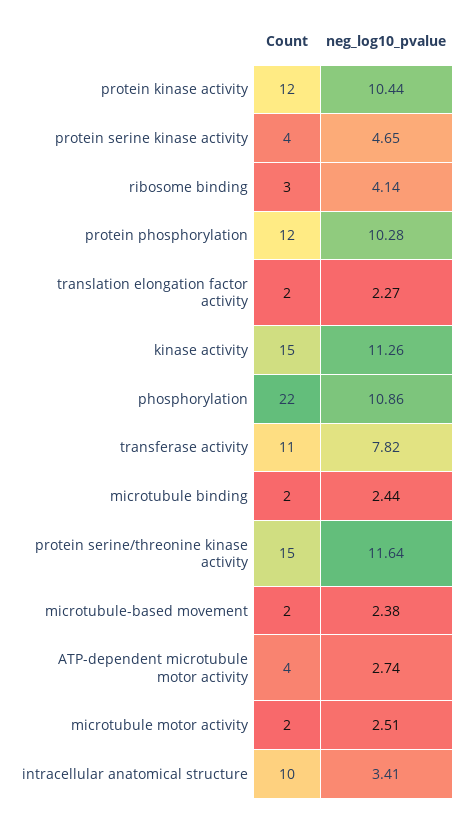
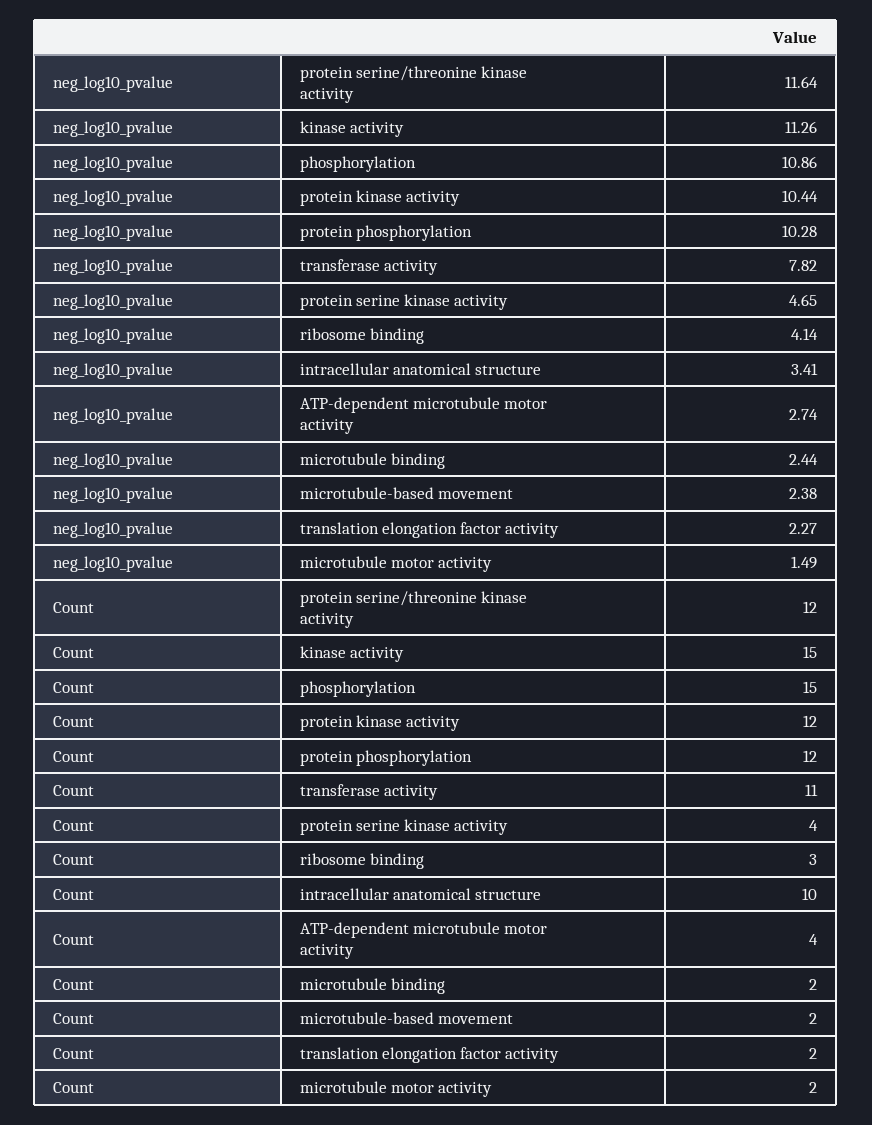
  {
    "Count": {
      "protein kinase activity": 12,
      "protein serine kinase activity": 4,
      "ribosome binding": 3,
      "protein phosphorylation": 12,
      "translation elongation factor activity": 2,
      "kinase activity": 15,
-     "phosphorylation": 22,
+     "phosphorylation": 15,
      "transferase activity": 11,
      "microtubule binding": 2,
-     "protein serine/threonine kinase activity": 15,
+     "protein serine/threonine kinase activity": 12,
      "microtubule-based movement": 2,
      "ATP-dependent microtubule motor activity": 4,
      "microtubule motor activity": 2,
      "intracellular anatomical structure": 10
    },
    "neg_log10_pvalue": {
      "protein kinase activity": 10.44,
      "protein serine kinase activity": 4.65,
      "ribosome binding": 4.14,
      "protein phosphorylation": 10.28,
      "translation elongation factor activity": 2.27,
      "kinase activity": 11.26,
      "phosphorylation": 10.86,
      "transferase activity": 7.82,
      "microtubule binding": 2.44,
      "protein serine/threonine kinase activity": 11.64,
      "microtubule-based movement": 2.38,
      "ATP-dependent microtubule motor activity": 2.74,
-     "microtubule motor activity": 2.51,
+     "microtubule motor activity": 1.49,
      "intracellular anatomical structure": 3.41
    }
  }

